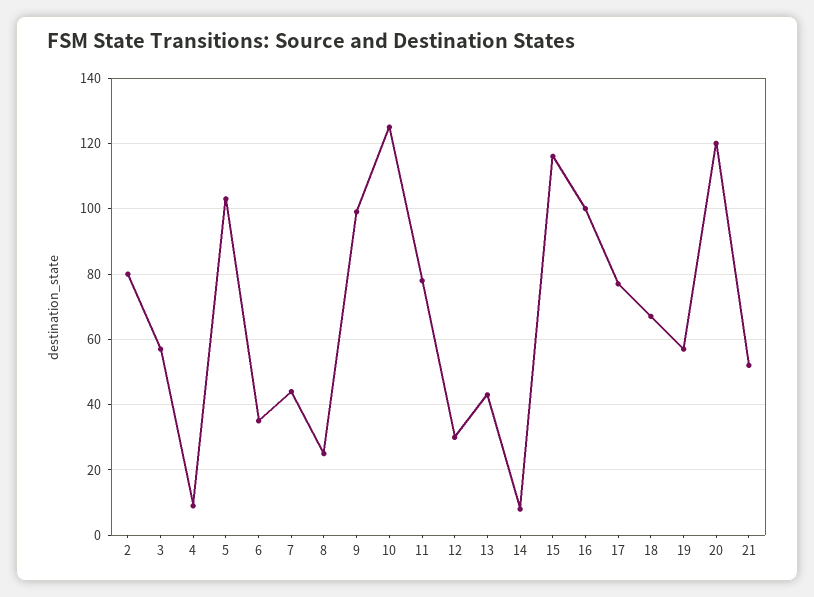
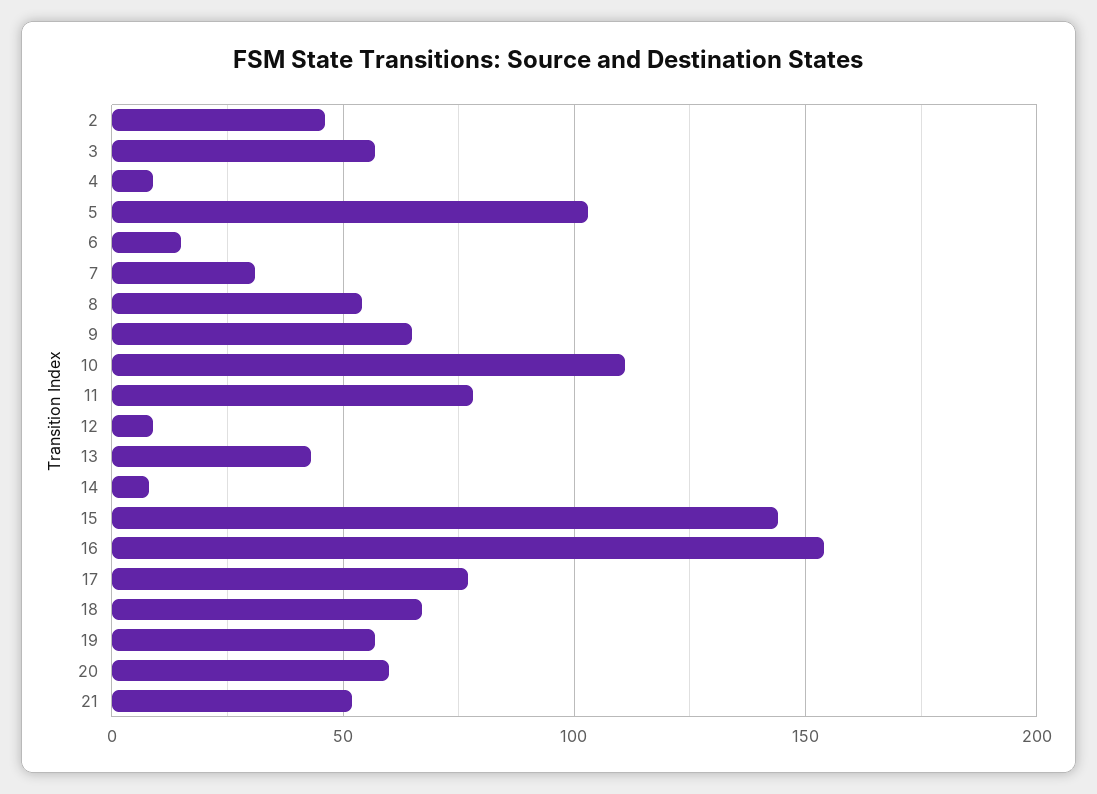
  {
-   "2": 80,
+   "2": 45,
    "3": 55,
    "4": 10,
    "5": 105,
-   "6": 35,
+   "6": 15,
-   "7": 45,
+   "7": 30,
-   "8": 25,
+   "8": 55,
-   "9": 100,
+   "9": 65,
-   "10": 125,
+   "10": 110,
    "11": 80,
-   "12": 30,
+   "12": 10,
    "13": 45,
    "14": 10,
-   "15": 115,
+   "15": 145,
-   "16": 100,
+   "16": 155,
    "17": 75,
    "18": 65,
    "19": 55,
-   "20": 120,
+   "20": 60,
    "21": 50
  }

